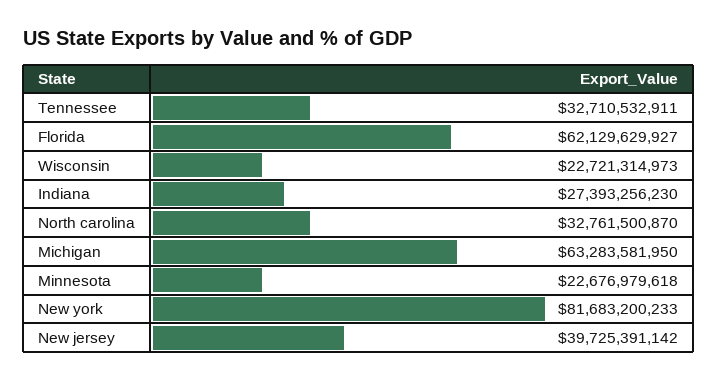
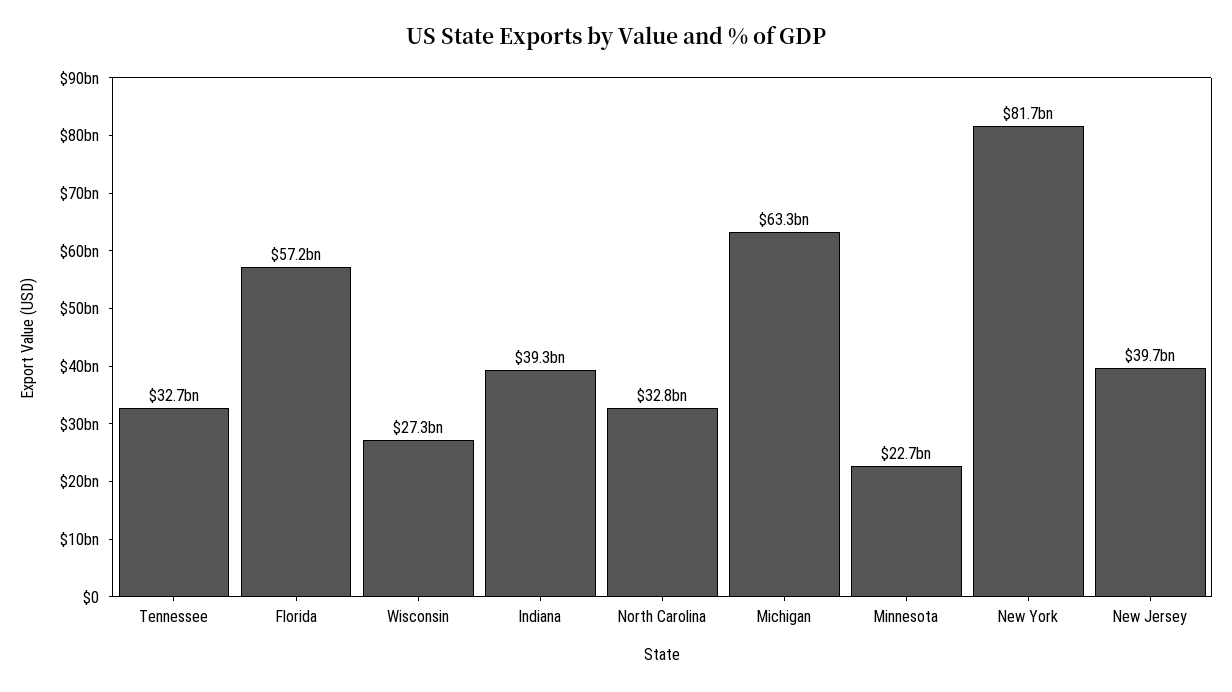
  {
    "Tennessee": 32710532911,
-   "Florida": 62129629927,
+   "Florida": 57200000000,
-   "Wisconsin": 22721314973,
+   "Wisconsin": 27300000000,
-   "Indiana": 27393256230,
+   "Indiana": 39300000000,
    "North carolina": 32761500870,
    "Michigan": 63283581950,
    "Minnesota": 22676979618,
    "New york": 81683200233,
    "New jersey": 39725391142
  }

